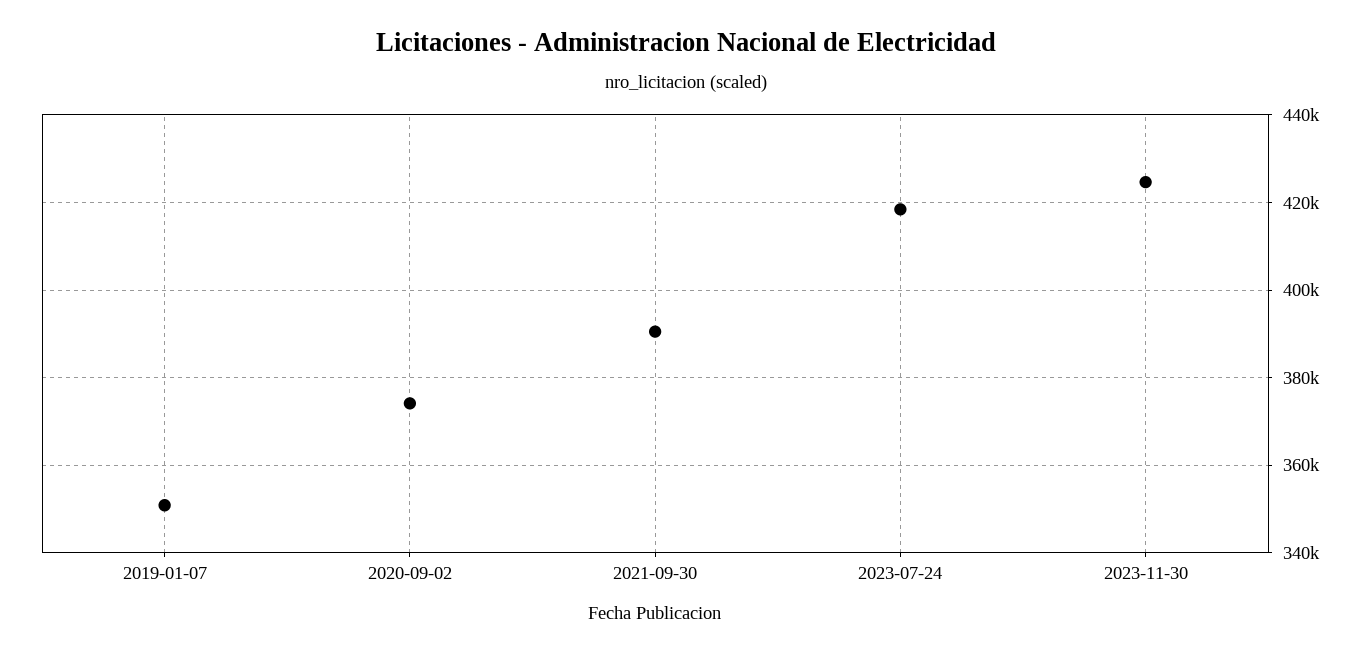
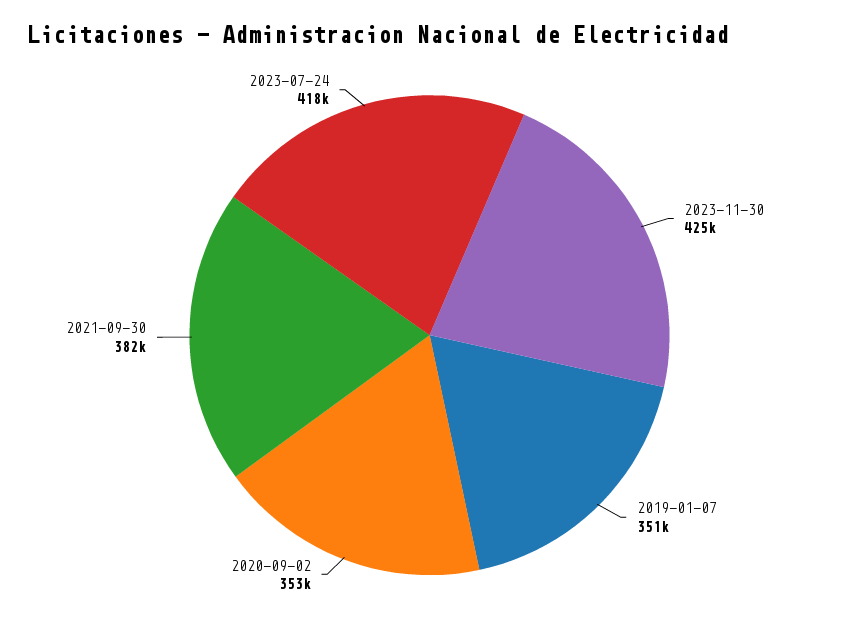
  {
    "2019-01-07": 351000,
-   "2020-09-02": 374000,
+   "2020-09-02": 353000,
-   "2021-09-30": 390000,
+   "2021-09-30": 382000,
    "2023-07-24": 418000,
    "2023-11-30": 425000
  }

